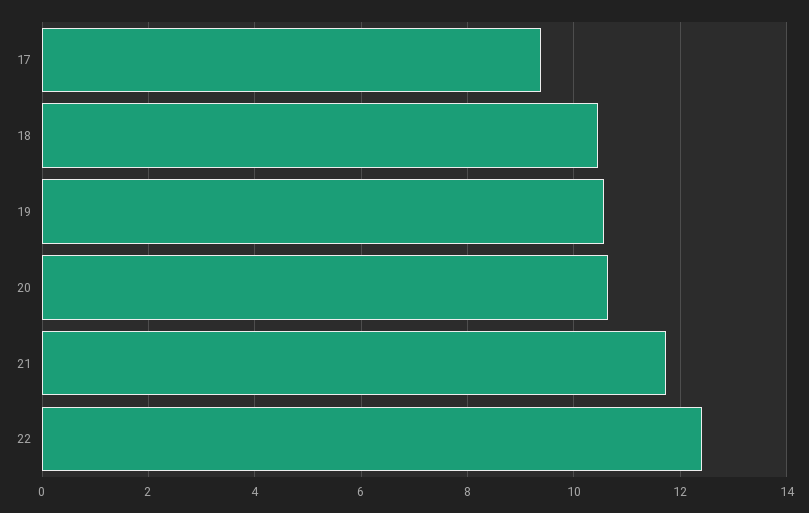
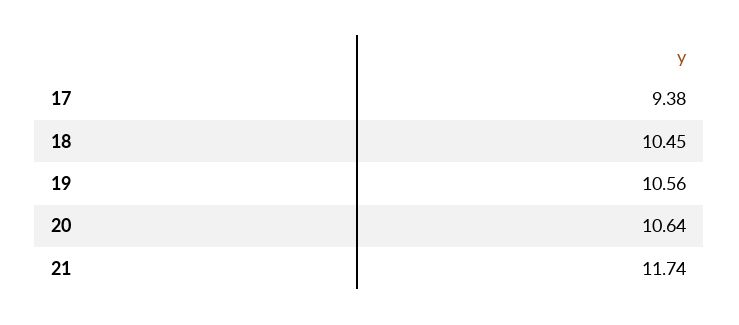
  {
    "17": 9.38,
    "18": 10.45,
    "19": 10.56,
    "20": 10.64,
-   "21": 11.74,
+   "21": 11.74
-   "22": 12.4
  }

